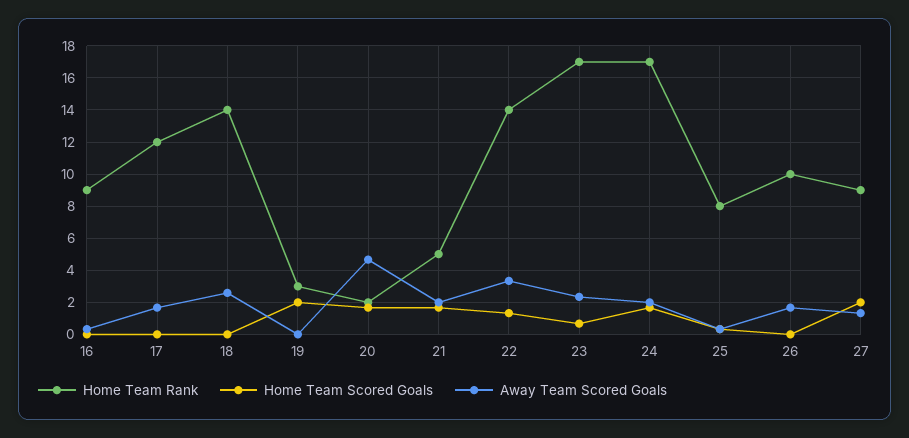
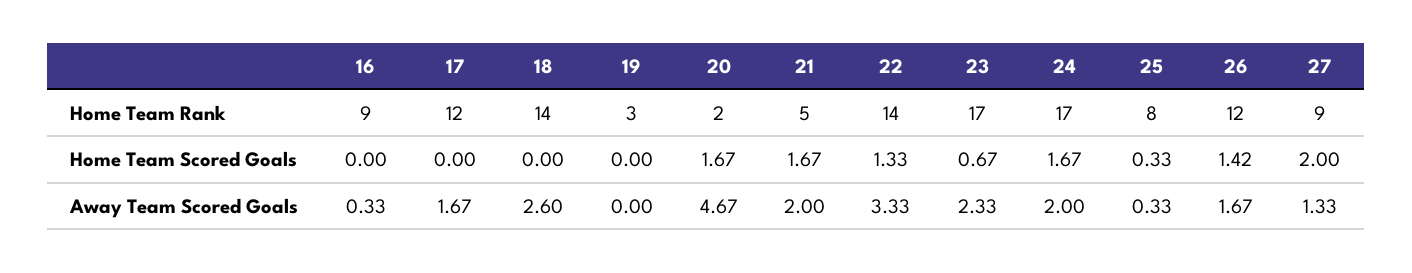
  {
    "Home Team Rank": {
      "16": 9,
      "17": 12,
      "18": 14,
      "19": 3,
      "20": 2,
      "21": 5,
      "22": 14,
      "23": 17,
      "24": 17,
      "25": 8,
-     "26": 10,
+     "26": 12,
      "27": 9
    },
    "Home Team Scored Goals": {
      "16": 0,
      "17": 0,
      "18": 0,
-     "19": 2,
+     "19": 0,
      "20": 1.67,
      "21": 1.67,
      "22": 1.33,
      "23": 0.67,
      "24": 1.67,
      "25": 0.33,
-     "26": 0,
+     "26": 1.42,
      "27": 2
    },
    "Away Team Scored Goals": {
      "16": 0.33,
      "17": 1.67,
      "18": 2.6,
      "19": 0,
      "20": 4.67,
      "21": 2,
      "22": 3.33,
      "23": 2.33,
      "24": 2,
      "25": 0.33,
      "26": 1.67,
      "27": 1.33
    }
  }

